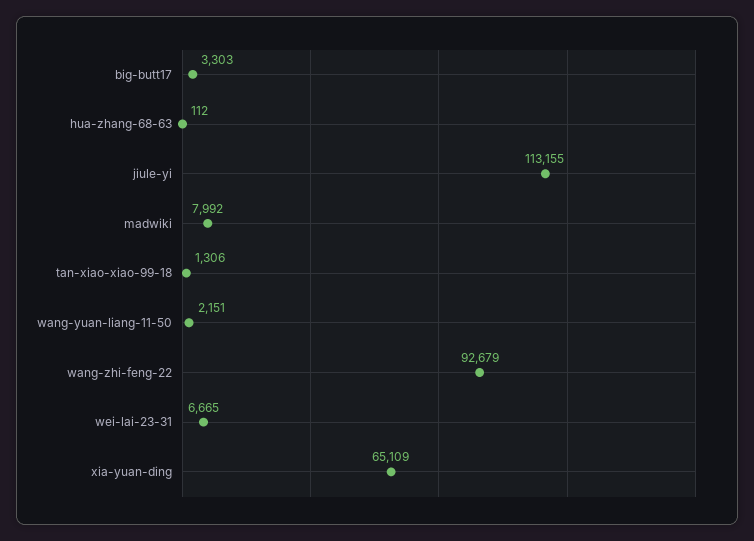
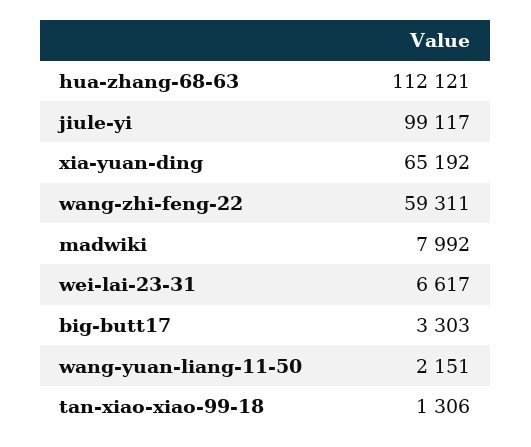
  {
    "big-butt17": 3303,
-   "hua-zhang-68-63": 112,
+   "hua-zhang-68-63": 112121,
-   "jiule-yi": 113155,
+   "jiule-yi": 99117,
    "madwiki": 7992,
    "tan-xiao-xiao-99-18": 1306,
    "wang-yuan-liang-11-50": 2151,
-   "wang-zhi-feng-22": 92679,
+   "wang-zhi-feng-22": 59311,
-   "wei-lai-23-31": 6665,
+   "wei-lai-23-31": 6617,
-   "xia-yuan-ding": 65109
+   "xia-yuan-ding": 65192
  }

